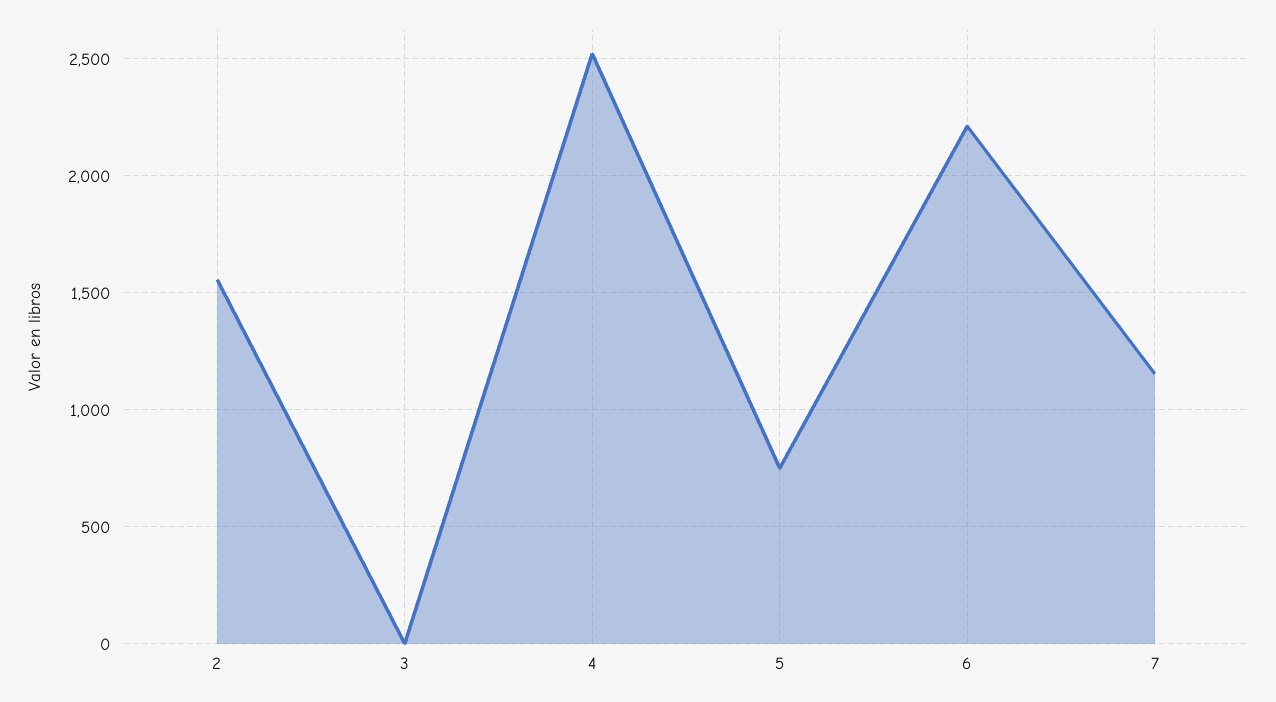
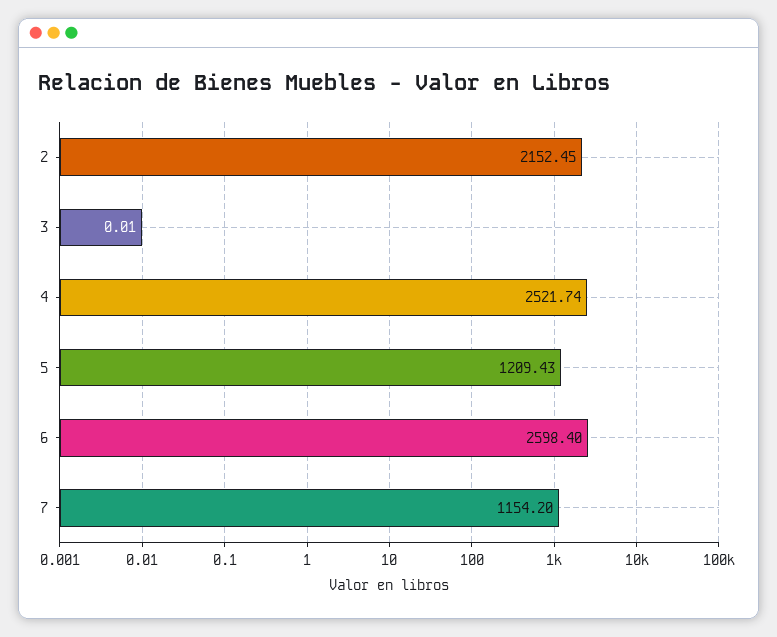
  {
-   "2": 1550,
+   "2": 2152.45,
    "3": 0.01,
    "4": 2521.74,
-   "5": 750,
+   "5": 1209.43,
-   "6": 2200,
+   "6": 2598.4,
    "7": 1154.2
  }

